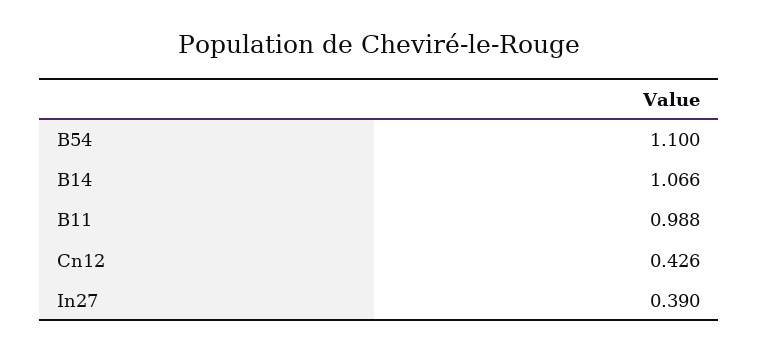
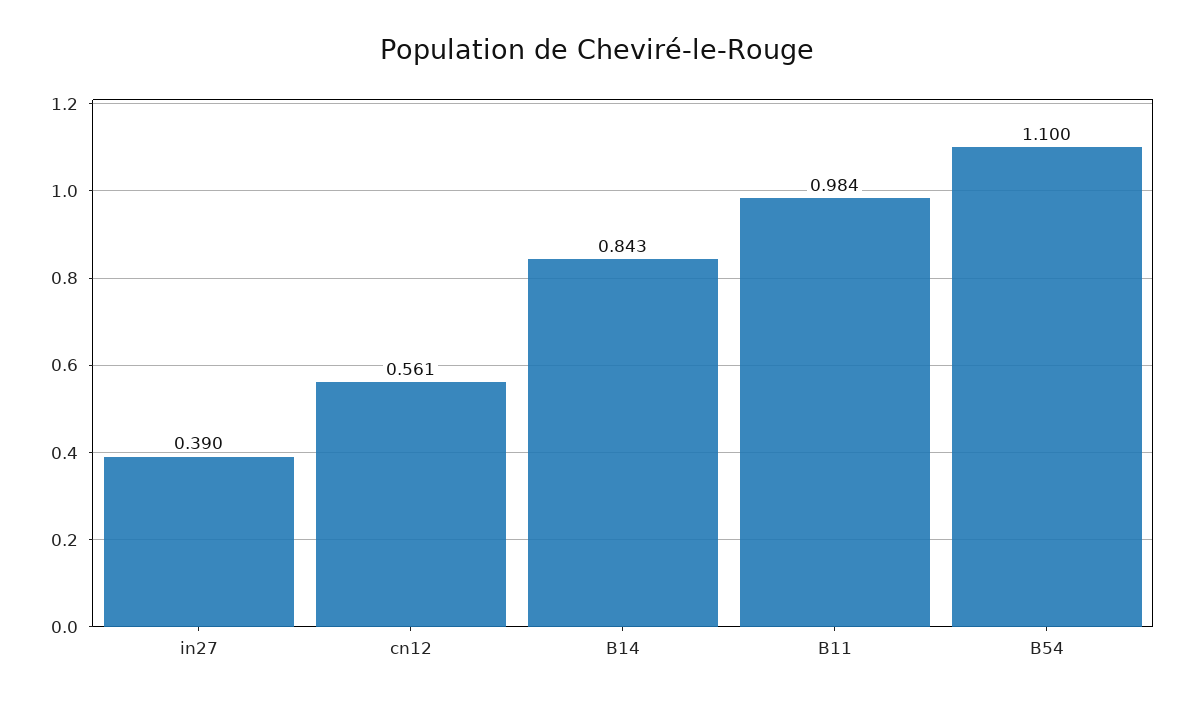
  {
    "B54": 1.1,
-   "B14": 1.066,
+   "B14": 0.843,
-   "B11": 0.988,
+   "B11": 0.984,
-   "Cn12": 0.426,
+   "Cn12": 0.561,
    "In27": 0.39
  }

